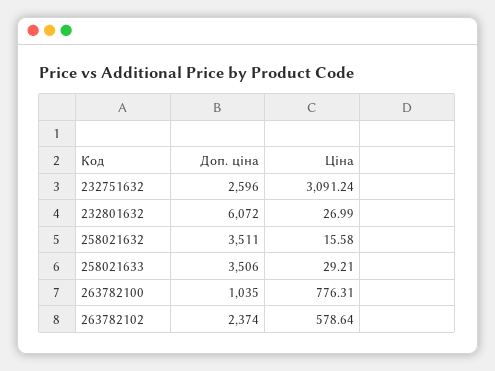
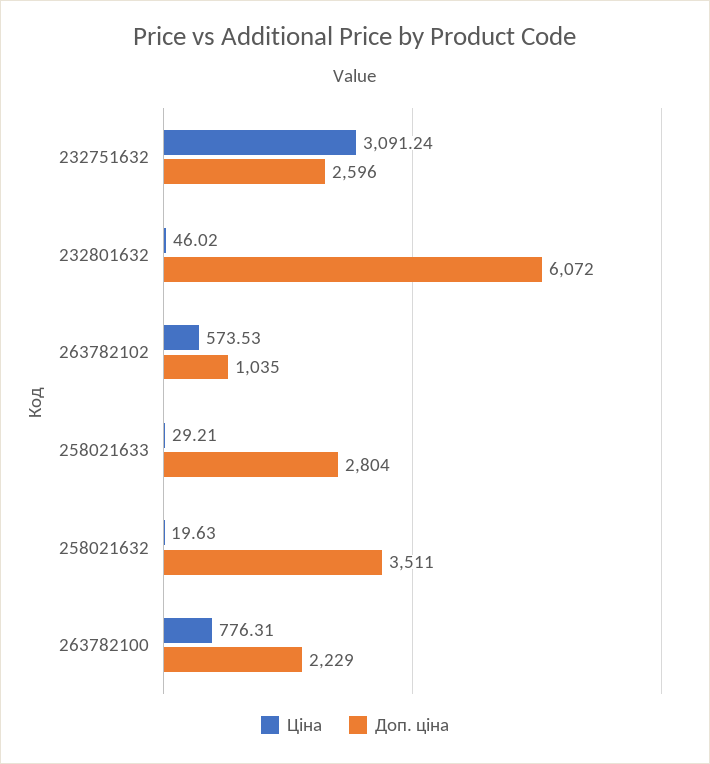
  {
    "Доп. ціна": {
      "232751632": 2596,
      "232801632": 6072,
      "258021632": 3511,
-     "258021633": 3506,
+     "258021633": 2804,
-     "263782100": 1035,
+     "263782100": 2229,
-     "263782102": 2374
+     "263782102": 1035
    },
    "Ціна": {
      "232751632": 3091.24,
-     "232801632": 26.99,
+     "232801632": 46.02,
-     "258021632": 15.58,
+     "258021632": 19.63,
      "258021633": 29.21,
      "263782100": 776.31,
-     "263782102": 578.64
+     "263782102": 573.53
    }
  }

